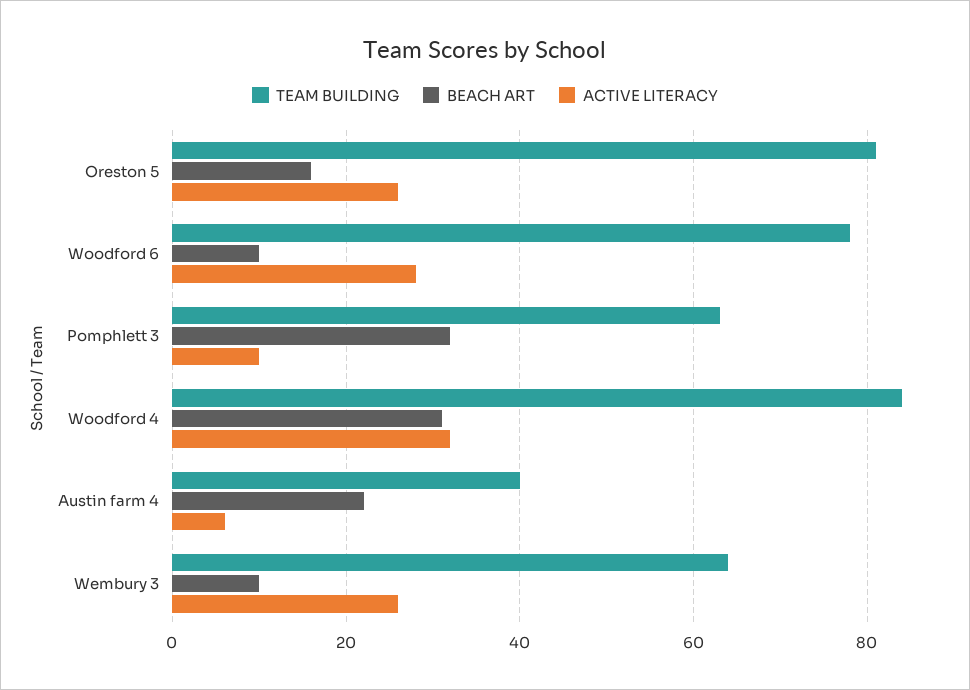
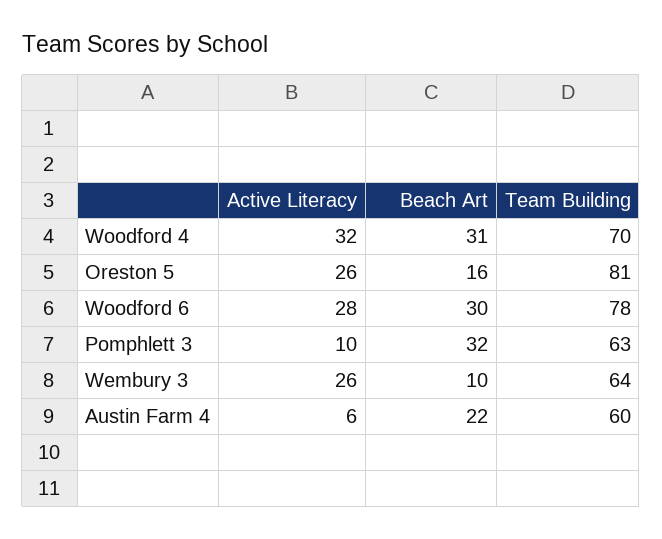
  {
    "TEAM BUILDING": {
      "Oreston 5": 81,
      "Woodford 6": 78,
      "Pomphlett 3": 63,
-     "Woodford 4": 85,
+     "Woodford 4": 70,
-     "Austin farm 4": 40,
+     "Austin farm 4": 60,
      "Wembury 3": 64
    },
    "BEACH ART": {
      "Oreston 5": 16,
-     "Woodford 6": 10,
+     "Woodford 6": 30,
      "Pomphlett 3": 32,
      "Woodford 4": 31,
      "Austin farm 4": 22,
      "Wembury 3": 10
    },
    "ACTIVE LITERACY": {
      "Oreston 5": 26,
      "Woodford 6": 28,
      "Pomphlett 3": 10,
      "Woodford 4": 32,
      "Austin farm 4": 6,
      "Wembury 3": 26
    }
  }

